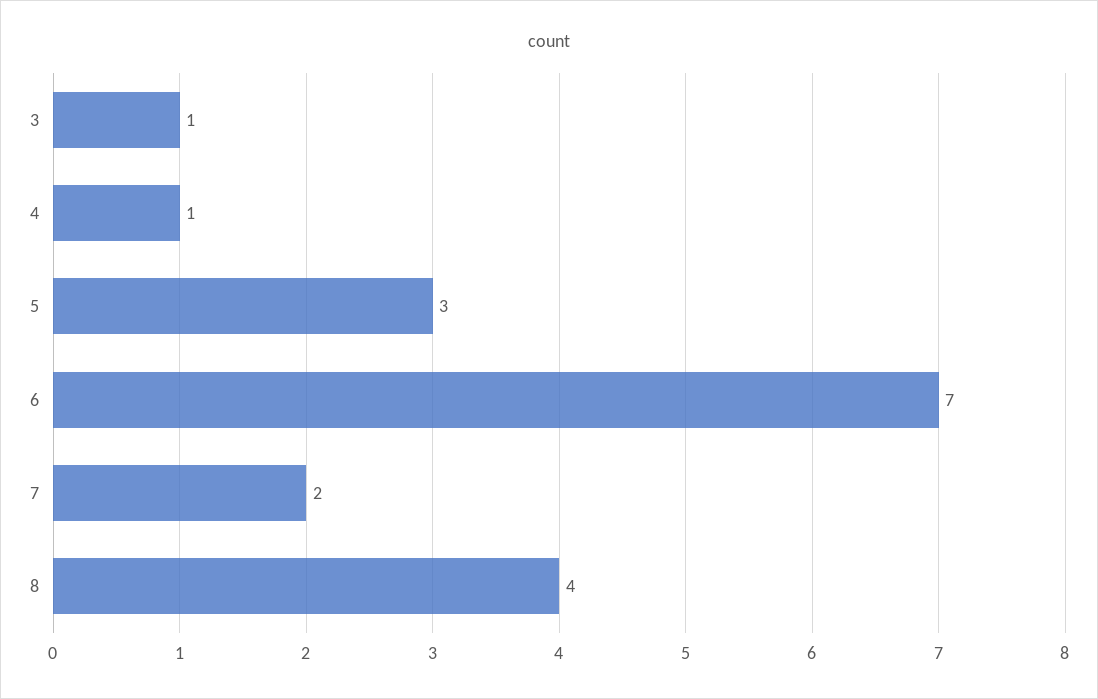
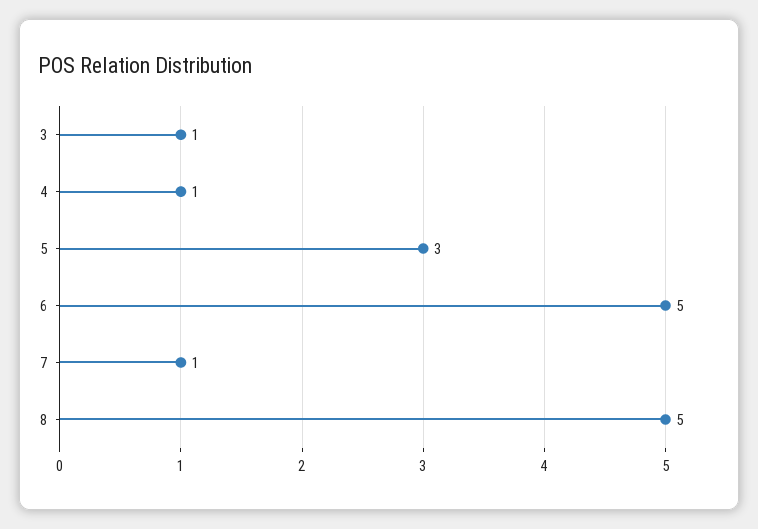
  {
    "3": 1,
    "4": 1,
    "5": 3,
-   "6": 7,
+   "6": 5,
-   "7": 2,
+   "7": 1,
-   "8": 4
+   "8": 5
  }

